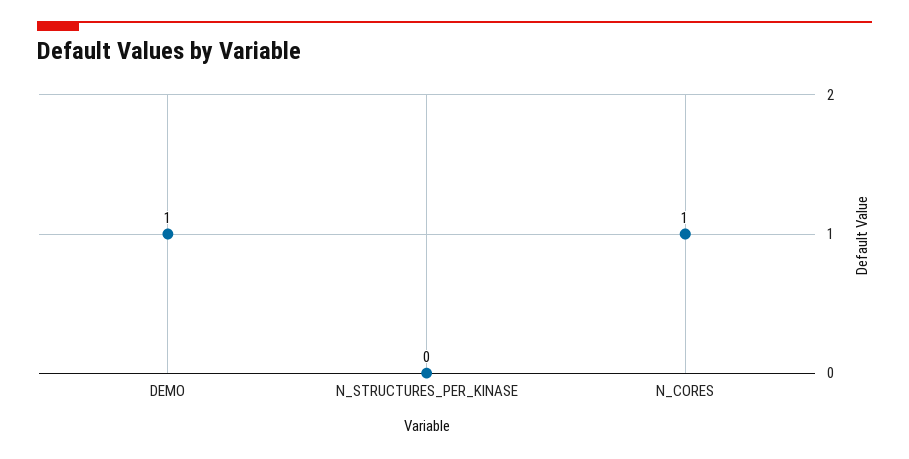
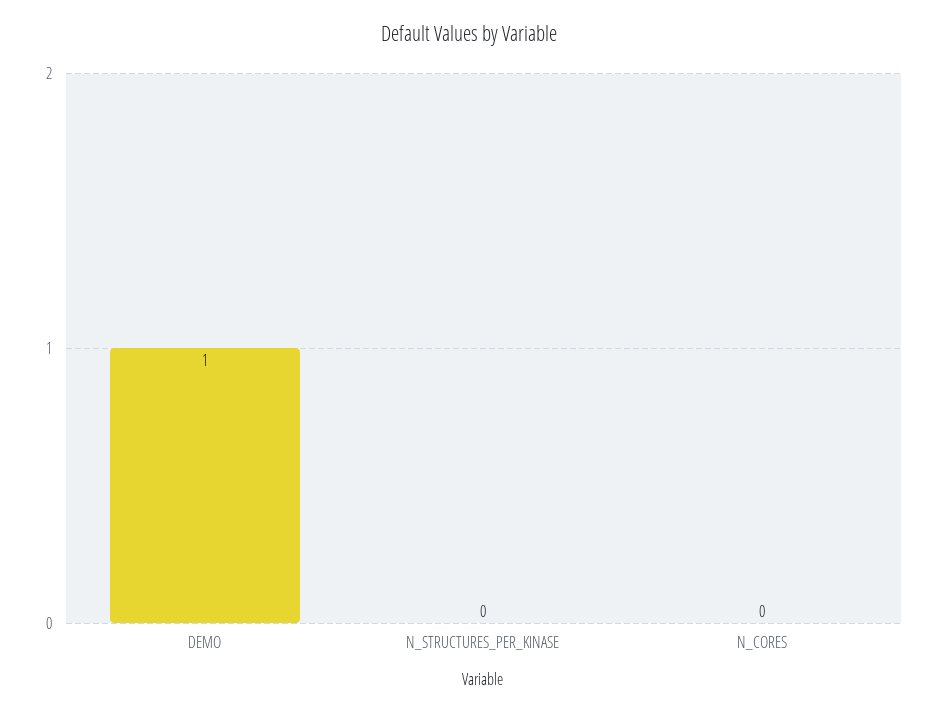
  {
    "DEMO": 1,
    "N_STRUCTURES_PER_KINASE": 0,
-   "N_CORES": 1
+   "N_CORES": 0
  }

